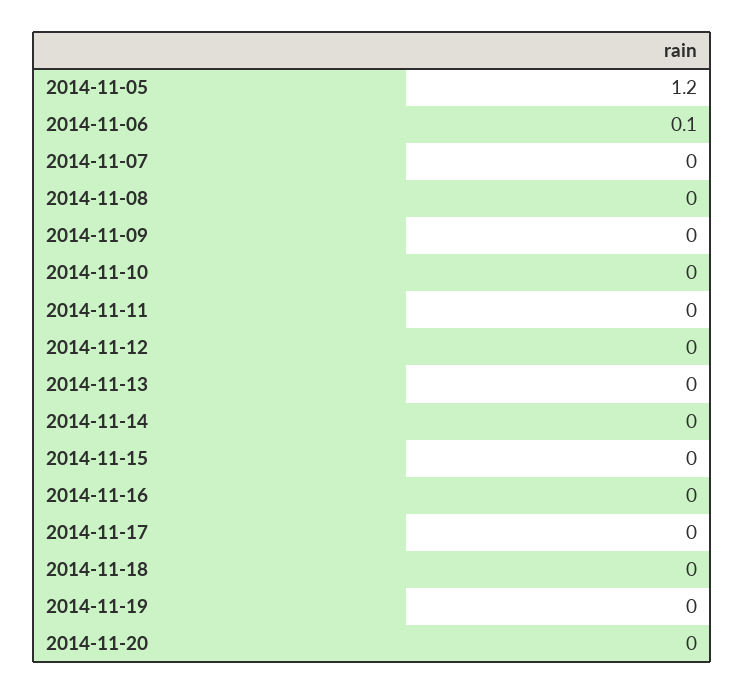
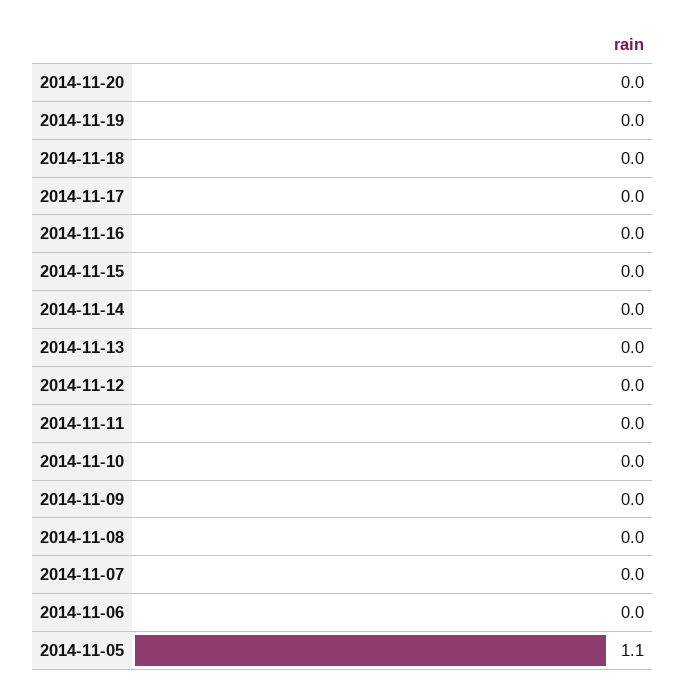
  {
-   "2014-11-05": 1.2,
+   "2014-11-05": 1.1,
-   "2014-11-06": 0.1,
+   "2014-11-06": 0,
    "2014-11-07": 0,
    "2014-11-08": 0,
    "2014-11-09": 0,
    "2014-11-10": 0,
    "2014-11-11": 0,
    "2014-11-12": 0,
    "2014-11-13": 0,
    "2014-11-14": 0,
    "2014-11-15": 0,
    "2014-11-16": 0,
    "2014-11-17": 0,
    "2014-11-18": 0,
    "2014-11-19": 0,
    "2014-11-20": 0
  }

